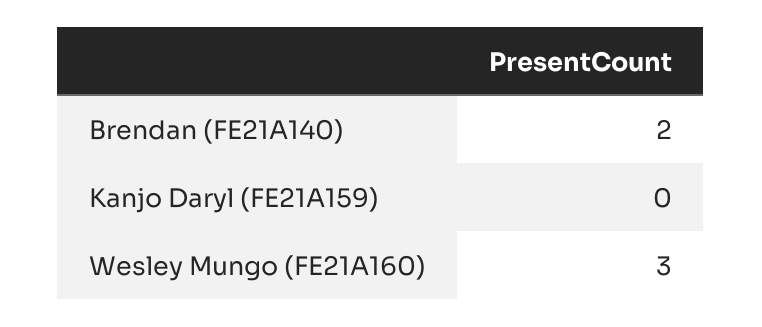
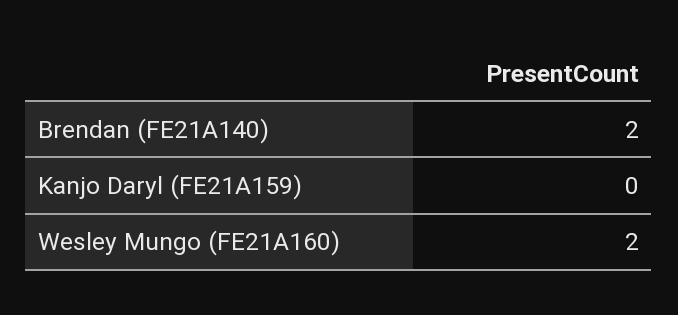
  {
    "Brendan (FE21A140)": 2,
    "Kanjo Daryl (FE21A159)": 0,
-   "Wesley Mungo (FE21A160)": 3
+   "Wesley Mungo (FE21A160)": 2
  }

